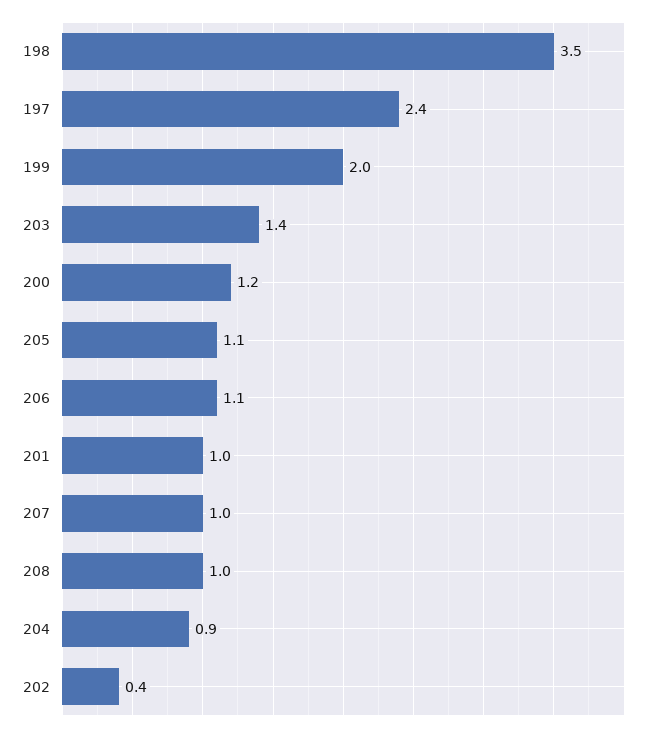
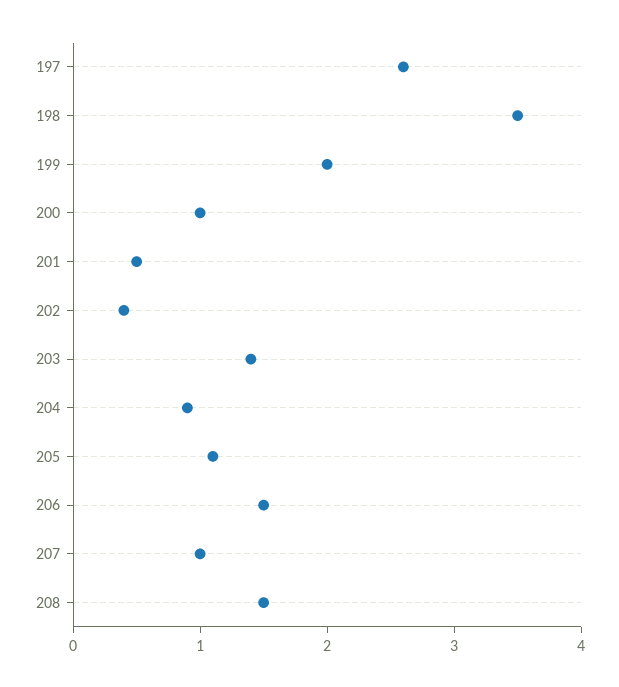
  {
    "198": 3.5,
-   "197": 2.4,
+   "197": 2.6,
    "199": 2,
    "203": 1.4,
-   "200": 1.2,
+   "200": 1,
    "205": 1.1,
-   "206": 1.1,
+   "206": 1.5,
-   "201": 1,
+   "201": 0.5,
    "207": 1,
-   "208": 1,
+   "208": 1.5,
    "204": 0.9,
    "202": 0.4
  }

